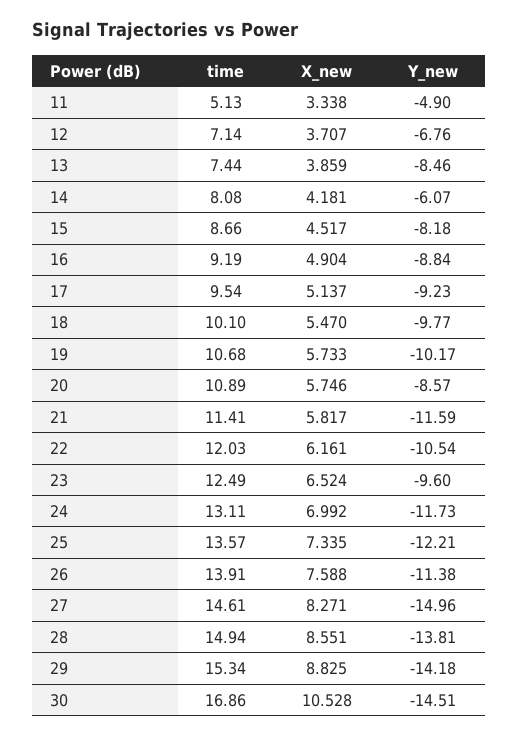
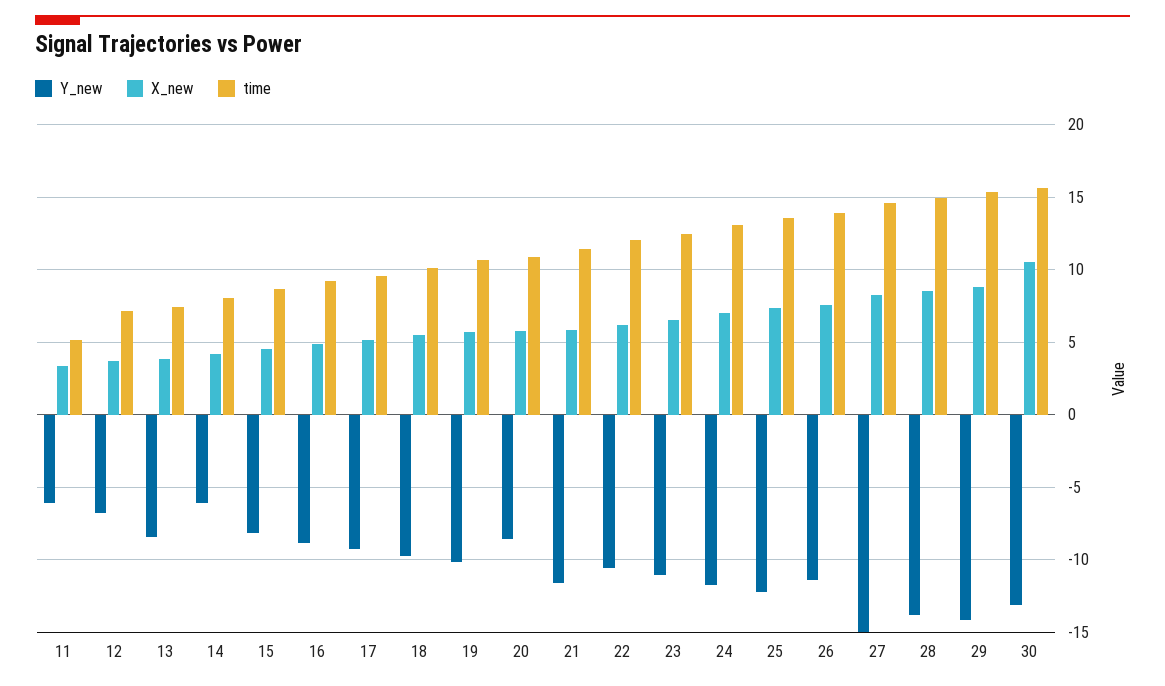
  {
    "time": {
      "11": 5.13,
      "12": 7.14,
      "13": 7.44,
      "14": 8.08,
      "15": 8.66,
      "16": 9.19,
      "17": 9.54,
      "18": 10.1,
      "19": 10.68,
      "20": 10.89,
      "21": 11.41,
      "22": 12.03,
      "23": 12.49,
      "24": 13.11,
      "25": 13.57,
      "26": 13.91,
      "27": 14.61,
      "28": 14.94,
      "29": 15.34,
-     "30": 16.86
+     "30": 15.5
    },
    "X_new": {
      "11": 3.338,
      "12": 3.707,
      "13": 3.859,
      "14": 4.181,
      "15": 4.517,
      "16": 4.904,
      "17": 5.137,
      "18": 5.47,
      "19": 5.733,
      "20": 5.746,
      "21": 5.817,
      "22": 6.161,
      "23": 6.524,
      "24": 6.992,
      "25": 7.335,
      "26": 7.588,
      "27": 8.271,
      "28": 8.551,
      "29": 8.825,
      "30": 10.528
    },
    "Y_new": {
-     "11": -4.9,
+     "11": -6,
      "12": -6.76,
      "13": -8.46,
      "14": -6.07,
      "15": -8.18,
      "16": -8.84,
      "17": -9.23,
      "18": -9.77,
      "19": -10.17,
      "20": -8.57,
      "21": -11.59,
      "22": -10.54,
-     "23": -9.6,
+     "23": -11,
      "24": -11.73,
      "25": -12.21,
      "26": -11.38,
      "27": -14.96,
      "28": -13.81,
      "29": -14.18,
-     "30": -14.51
+     "30": -13
    }
  }

